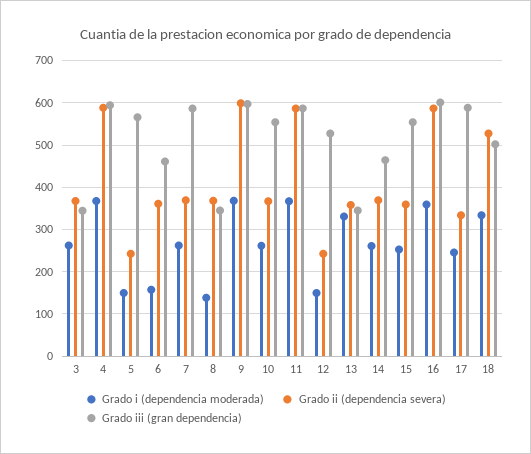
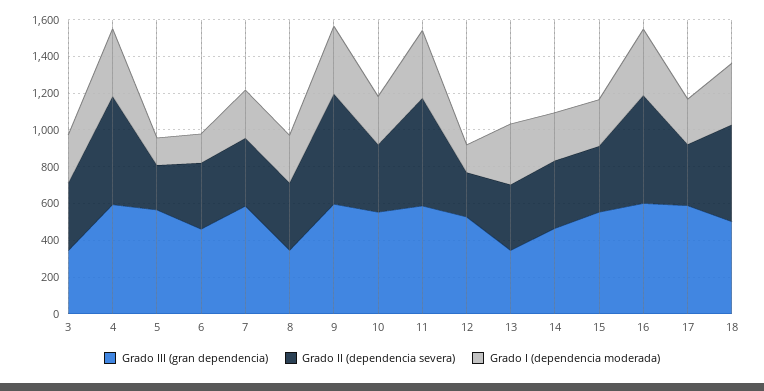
  {
    "Grado i (dependencia moderada)": {
      "3": 260,
      "4": 360,
      "5": 140,
      "6": 160,
      "7": 260,
-     "8": 140,
+     "8": 250,
      "9": 360,
      "10": 260,
      "11": 360,
      "12": 140,
      "13": 340,
      "14": 260,
      "15": 260,
      "16": 360,
      "17": 240,
      "18": 340
    },
    "Grado ii (dependencia severa)": {
      "3": 360,
      "4": 580,
      "5": 240,
      "6": 360,
      "7": 360,
      "8": 360,
      "9": 600,
      "10": 360,
      "11": 580,
      "12": 240,
      "13": 360,
      "14": 360,
      "15": 360,
      "16": 580,
      "17": 340,
      "18": 520
    },
    "Grado iii (gran dependencia)": {
      "3": 340,
      "4": 600,
      "5": 560,
      "6": 460,
      "7": 580,
      "8": 340,
      "9": 600,
      "10": 560,
      "11": 580,
      "12": 520,
      "13": 340,
      "14": 460,
      "15": 560,
      "16": 600,
      "17": 580,
      "18": 500
    }
  }

